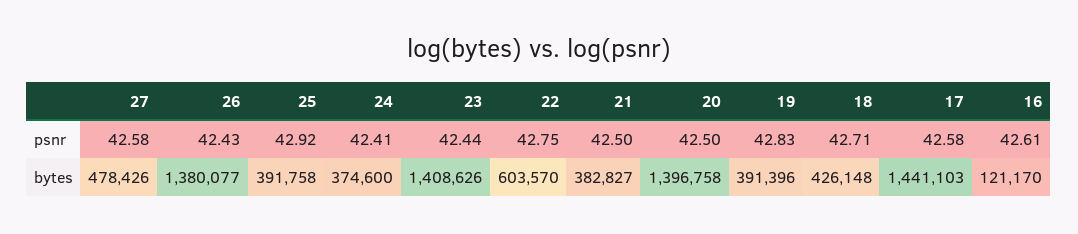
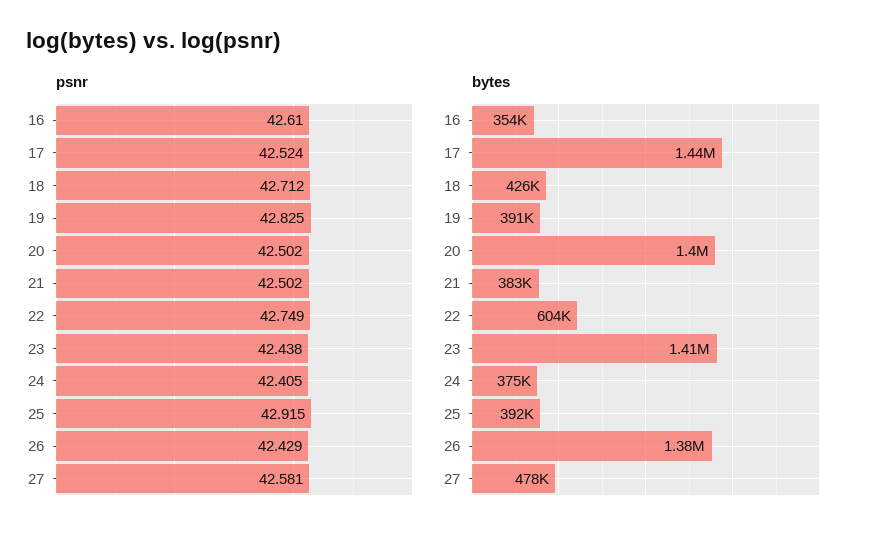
  {
    "psnr": {
      "27": 42.581,
      "26": 42.429,
      "25": 42.915,
      "24": 42.405,
      "23": 42.438,
      "22": 42.749,
      "21": 42.502,
      "20": 42.502,
      "19": 42.825,
      "18": 42.712,
-     "17": 42.58,
+     "17": 42.524,
      "16": 42.61
    },
    "bytes": {
      "27": 478426,
      "26": 1380077,
      "25": 391758,
      "24": 374600,
      "23": 1408626,
      "22": 603570,
      "21": 382827,
      "20": 1396758,
      "19": 391396,
      "18": 426148,
      "17": 1441103,
-     "16": 121170
+     "16": 354000
    }
  }

